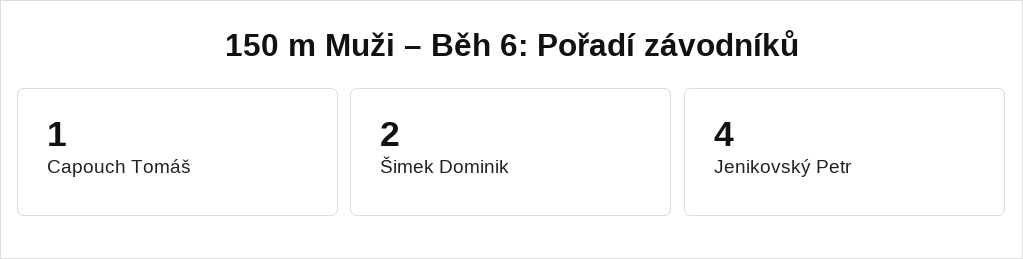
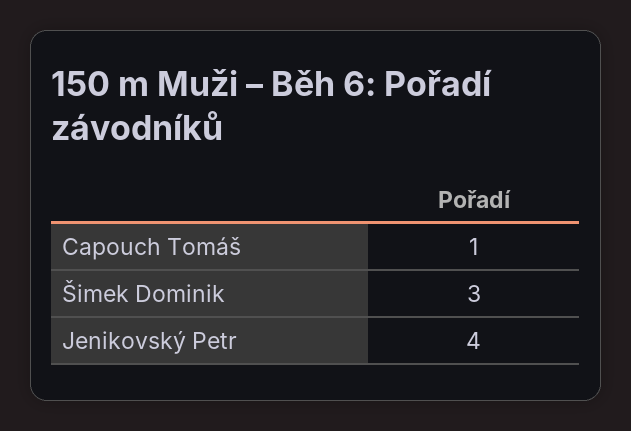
  {
    "Capouch Tomáš": 1,
-   "Šimek Dominik": 2,
+   "Šimek Dominik": 3,
    "Jenikovský Petr": 4
  }

